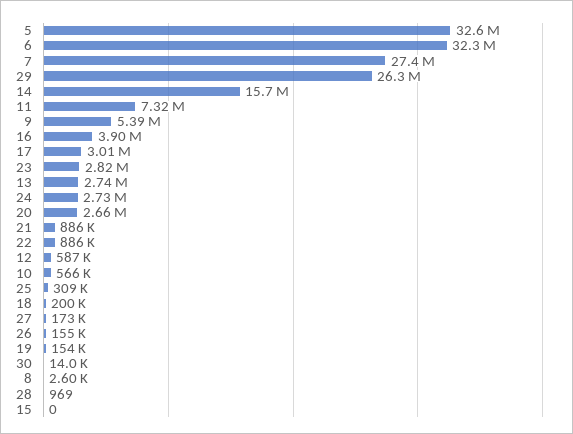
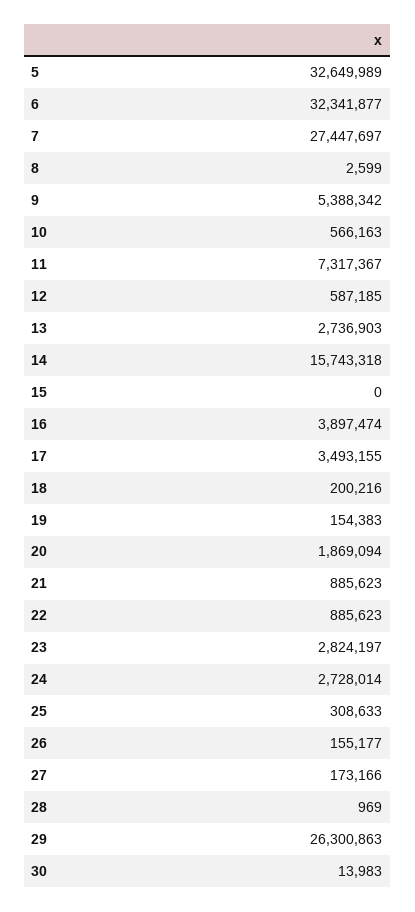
  {
    "5": 32649989,
    "6": 32341877,
    "7": 27447697,
    "29": 26300863,
    "14": 15743318,
    "11": 7317367,
    "9": 5388342,
    "16": 3897474,
-   "17": 3010000,
+   "17": 3493155,
    "23": 2824197,
    "13": 2736903,
    "24": 2728014,
-   "20": 2660000,
+   "20": 1869094,
    "21": 885623,
    "22": 885623,
    "12": 587185,
    "10": 566163,
    "25": 308633,
    "18": 200216,
    "27": 173166,
    "26": 155177,
    "19": 154383,
    "30": 13983,
    "8": 2599,
    "28": 969,
    "15": 0
  }

